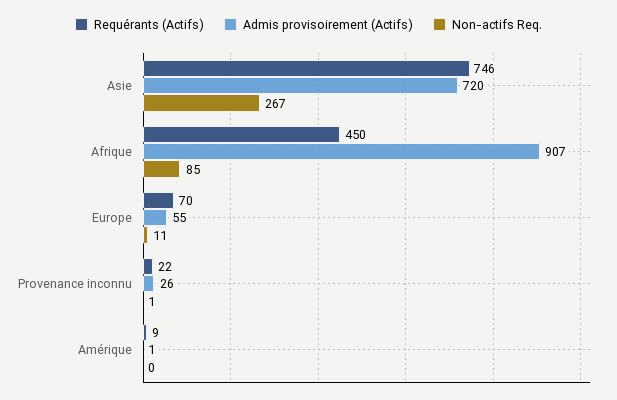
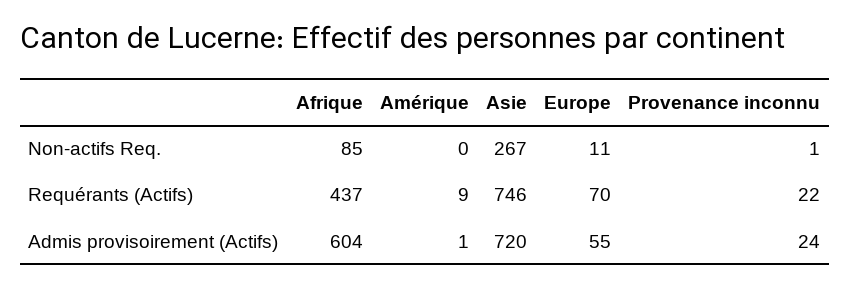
  {
    "Requérants (Actifs)": {
      "Asie": 746,
-     "Afrique": 450,
+     "Afrique": 437,
      "Europe": 70,
      "Provenance inconnu": 22,
      "Amérique": 9
    },
    "Admis provisoirement (Actifs)": {
      "Asie": 720,
-     "Afrique": 907,
+     "Afrique": 604,
      "Europe": 55,
-     "Provenance inconnu": 26,
+     "Provenance inconnu": 24,
      "Amérique": 1
    },
    "Non-actifs Req.": {
      "Asie": 267,
      "Afrique": 85,
      "Europe": 11,
      "Provenance inconnu": 1,
      "Amérique": 0
    }
  }

